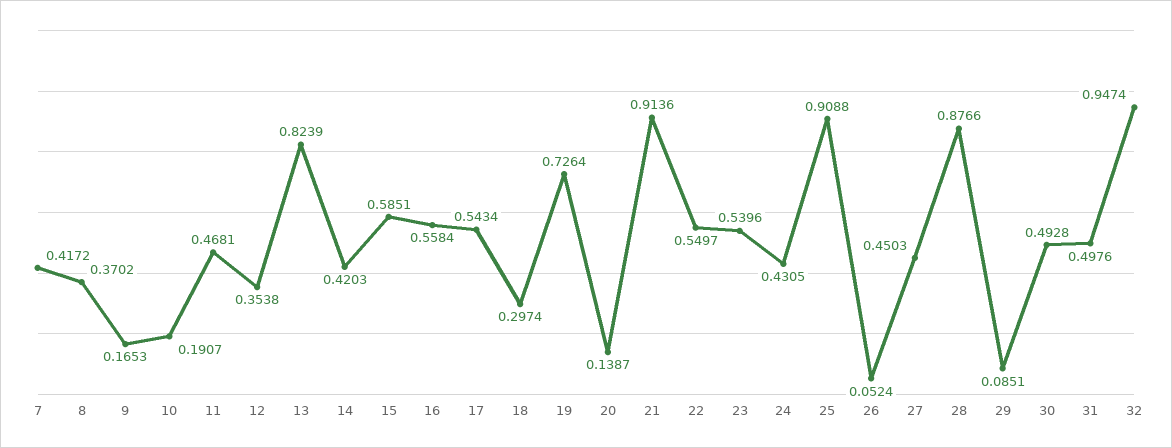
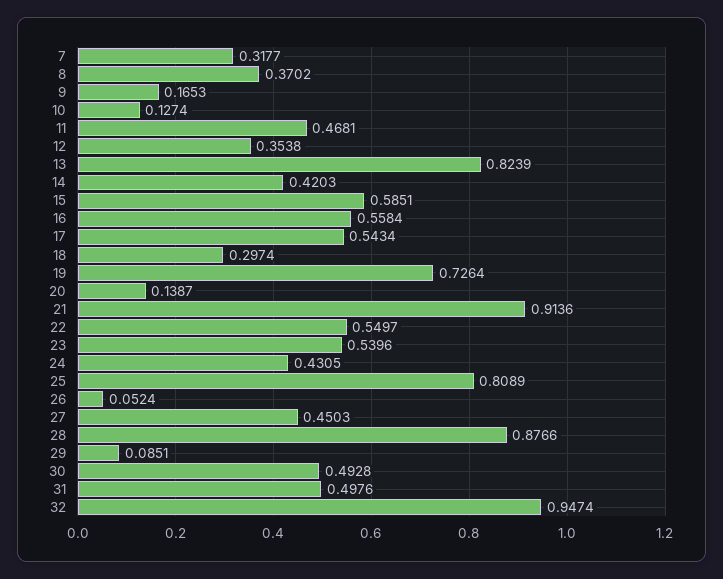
  {
-   "7": 0.4172,
+   "7": 0.3177,
    "8": 0.3702,
    "9": 0.1653,
-   "10": 0.1907,
+   "10": 0.1274,
    "11": 0.4681,
    "12": 0.3538,
    "13": 0.8239,
    "14": 0.4203,
    "15": 0.5851,
    "16": 0.5584,
    "17": 0.5434,
    "18": 0.2974,
    "19": 0.7264,
    "20": 0.1387,
    "21": 0.9136,
    "22": 0.5497,
    "23": 0.5396,
    "24": 0.4305,
-   "25": 0.9088,
+   "25": 0.8089,
    "26": 0.0524,
    "27": 0.4503,
    "28": 0.8766,
    "29": 0.0851,
    "30": 0.4928,
    "31": 0.4976,
    "32": 0.9474
  }

